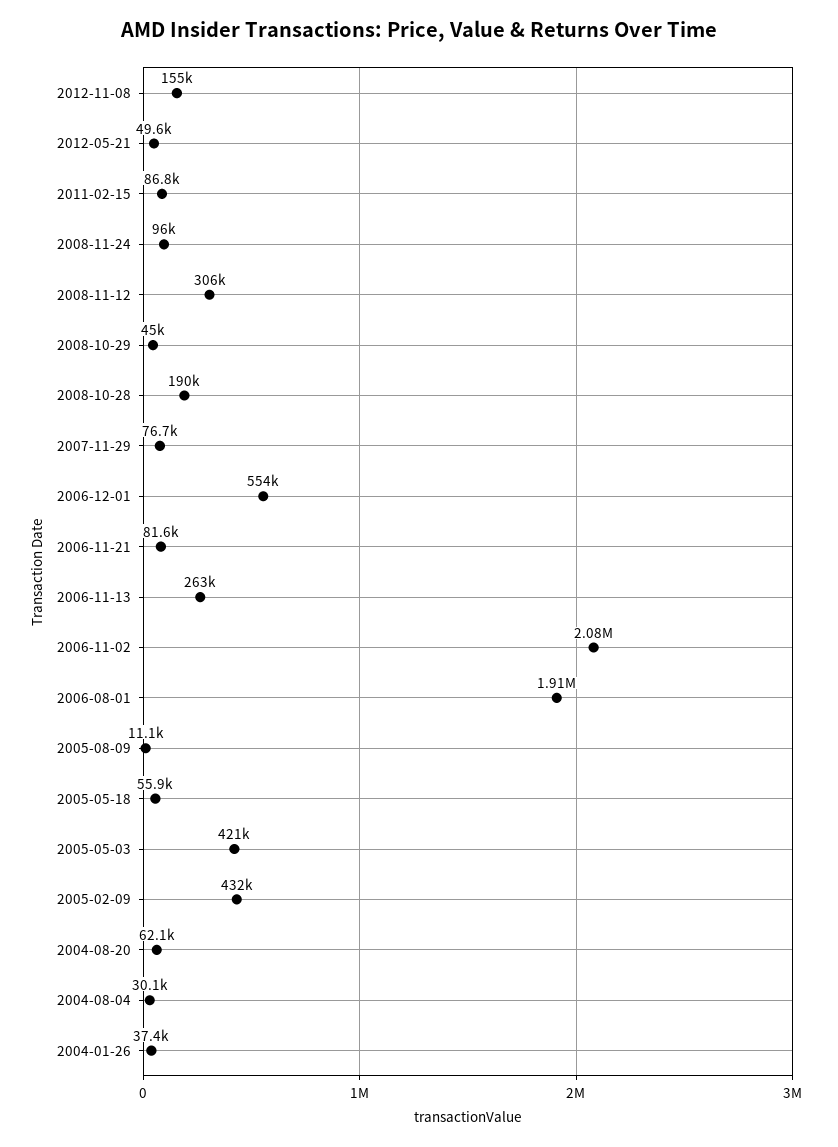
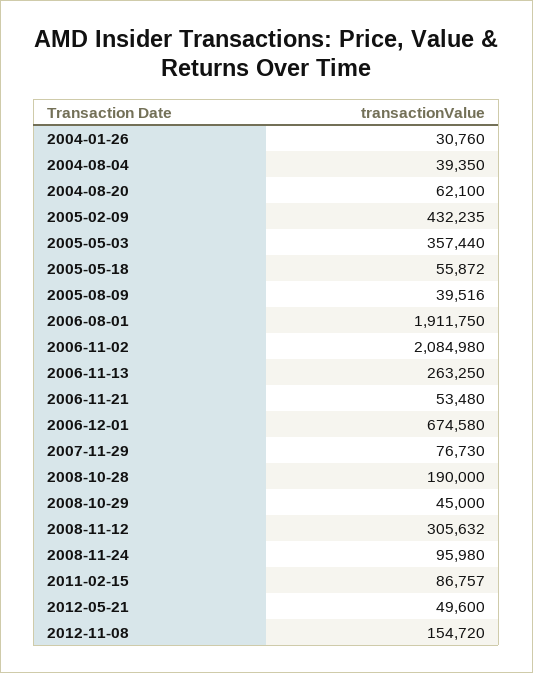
  {
    "2012-11-08": 154720,
    "2012-05-21": 49600,
    "2011-02-15": 86757,
    "2008-11-24": 95980,
    "2008-11-12": 305632,
    "2008-10-29": 45000,
    "2008-10-28": 190000,
    "2007-11-29": 76730,
-   "2006-12-01": 554000,
+   "2006-12-01": 674580,
-   "2006-11-21": 81600,
+   "2006-11-21": 53480,
    "2006-11-13": 263250,
    "2006-11-02": 2084980,
    "2006-08-01": 1911750,
-   "2005-08-09": 11100,
+   "2005-08-09": 39516,
    "2005-05-18": 55872,
-   "2005-05-03": 421000,
+   "2005-05-03": 357440,
    "2005-02-09": 432235,
    "2004-08-20": 62100,
-   "2004-08-04": 30100,
+   "2004-08-04": 39350,
-   "2004-01-26": 37400
+   "2004-01-26": 30760
  }

